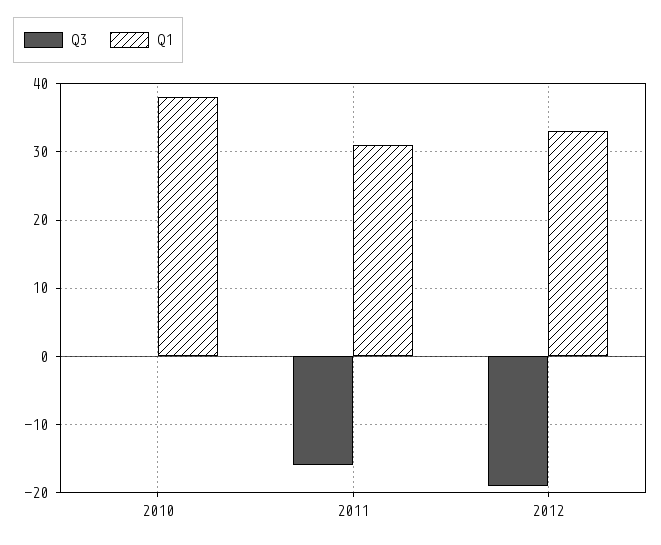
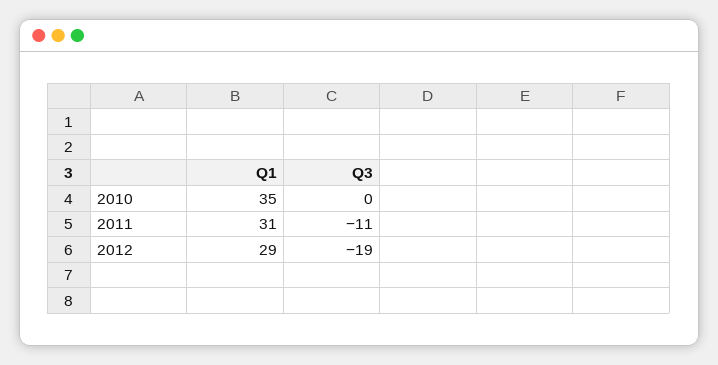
  {
    "Q3": {
      "2010": 0,
-     "2011": -16,
+     "2011": -11,
      "2012": -19
    },
    "Q1": {
-     "2010": 38,
+     "2010": 35,
      "2011": 31,
-     "2012": 33
+     "2012": 29
    }
  }

